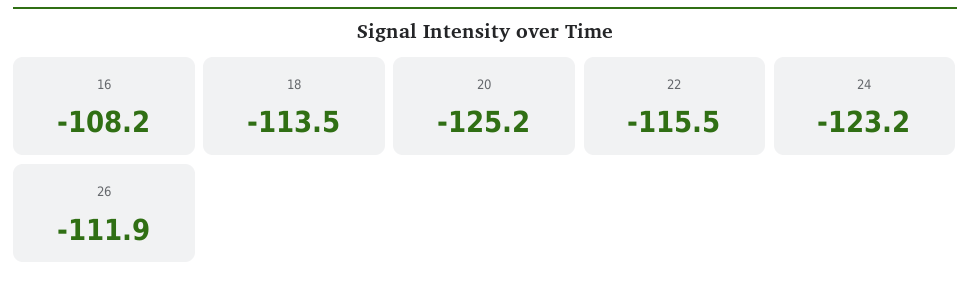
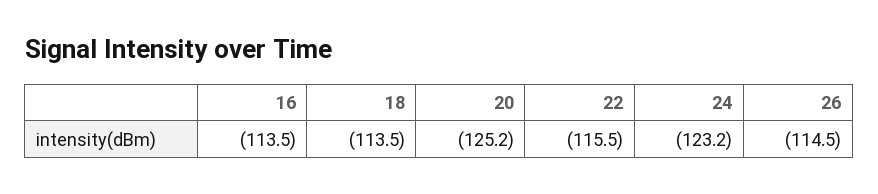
  {
-   "16": -108.2,
+   "16": -113.5,
    "18": -113.5,
    "20": -125.2,
    "22": -115.5,
    "24": -123.2,
-   "26": -111.9
+   "26": -114.5
  }

